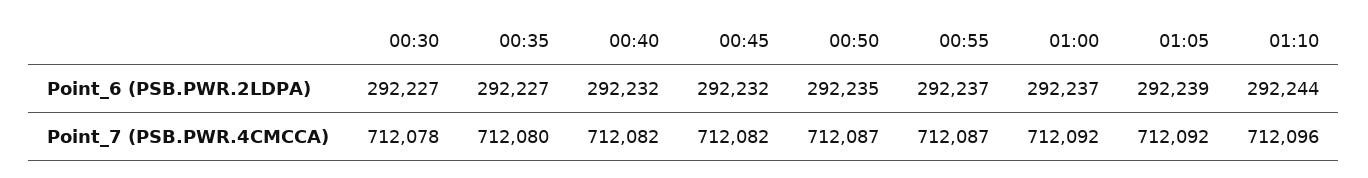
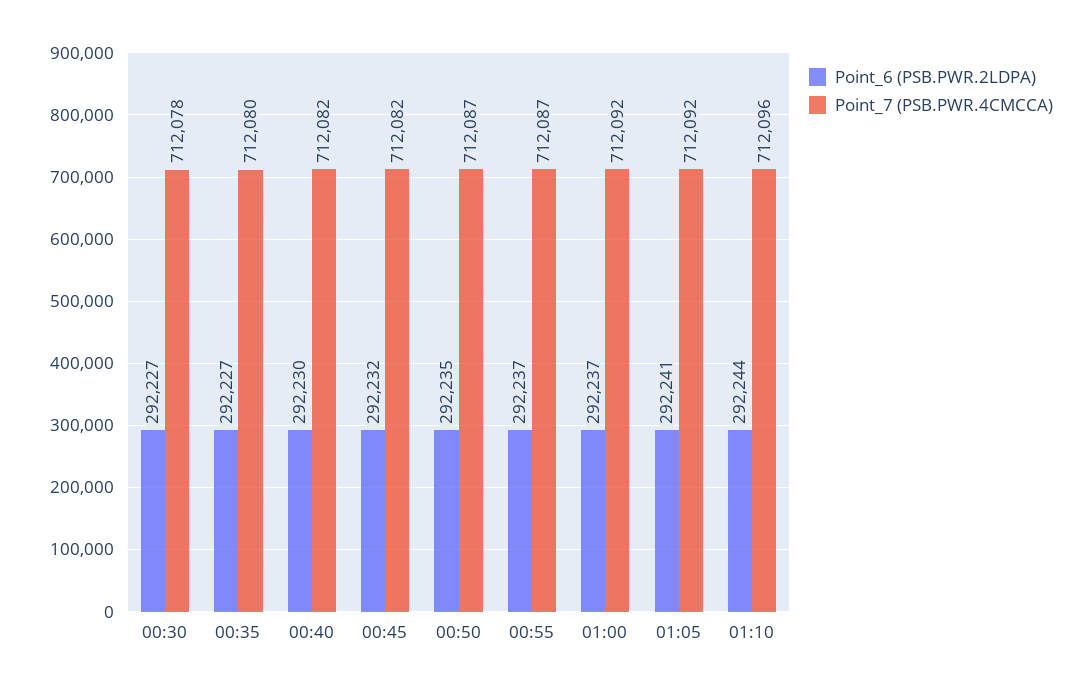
  {
    "Point_6 (PSB.PWR.2LDPA)": {
      "00:30": 292227,
      "00:35": 292227,
-     "00:40": 292232,
+     "00:40": 292230,
      "00:45": 292232,
      "00:50": 292235,
      "00:55": 292237,
      "01:00": 292237,
-     "01:05": 292239,
+     "01:05": 292241,
      "01:10": 292244
    },
    "Point_7 (PSB.PWR.4CMCCA)": {
      "00:30": 712078,
      "00:35": 712080,
      "00:40": 712082,
      "00:45": 712082,
      "00:50": 712087,
      "00:55": 712087,
      "01:00": 712092,
      "01:05": 712092,
      "01:10": 712096
    }
  }

